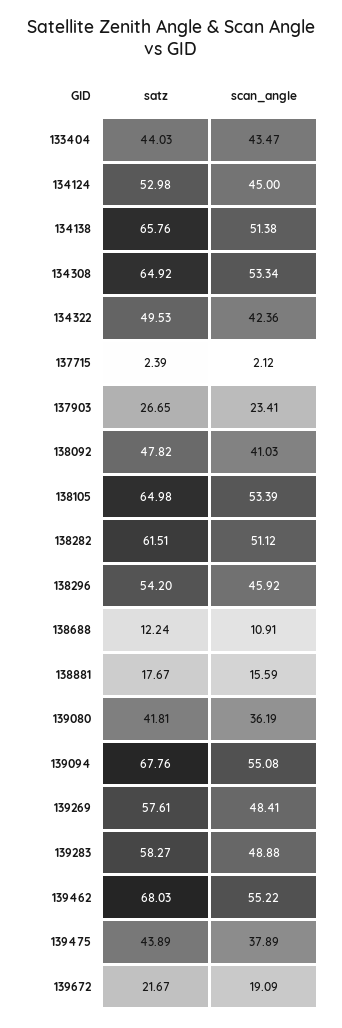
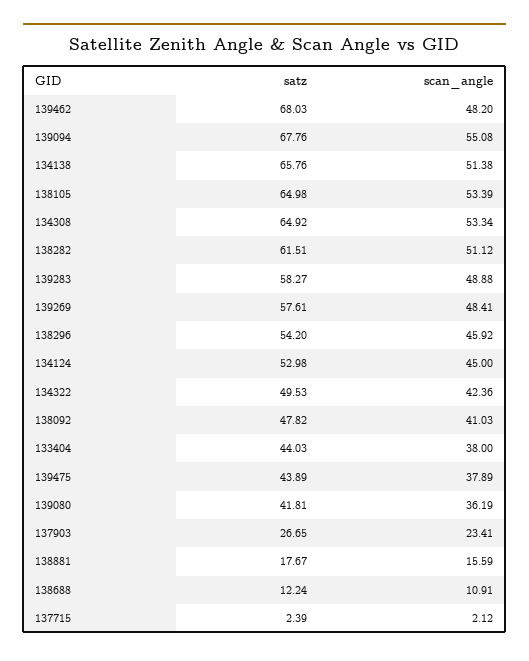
  {
    "satz": {
      "133404": 44.03,
      "134124": 52.98,
      "134138": 65.76,
      "134308": 64.92,
      "134322": 49.53,
      "137715": 2.39,
      "137903": 26.65,
      "138092": 47.82,
      "138105": 64.98,
      "138282": 61.51,
      "138296": 54.2,
      "138688": 12.24,
      "138881": 17.67,
      "139080": 41.81,
      "139094": 67.76,
      "139269": 57.61,
      "139283": 58.27,
      "139462": 68.03,
-     "139475": 43.89,
+     "139475": 43.89
-     "139672": 21.67
    },
    "scan_angle": {
-     "133404": 43.47,
+     "133404": 38,
      "134124": 45,
      "134138": 51.38,
      "134308": 53.34,
      "134322": 42.36,
      "137715": 2.12,
      "137903": 23.41,
      "138092": 41.03,
      "138105": 53.39,
      "138282": 51.12,
      "138296": 45.92,
      "138688": 10.91,
      "138881": 15.59,
      "139080": 36.19,
      "139094": 55.08,
      "139269": 48.41,
      "139283": 48.88,
-     "139462": 55.22,
+     "139462": 48.2,
-     "139475": 37.89,
+     "139475": 37.89
-     "139672": 19.09
    }
  }

